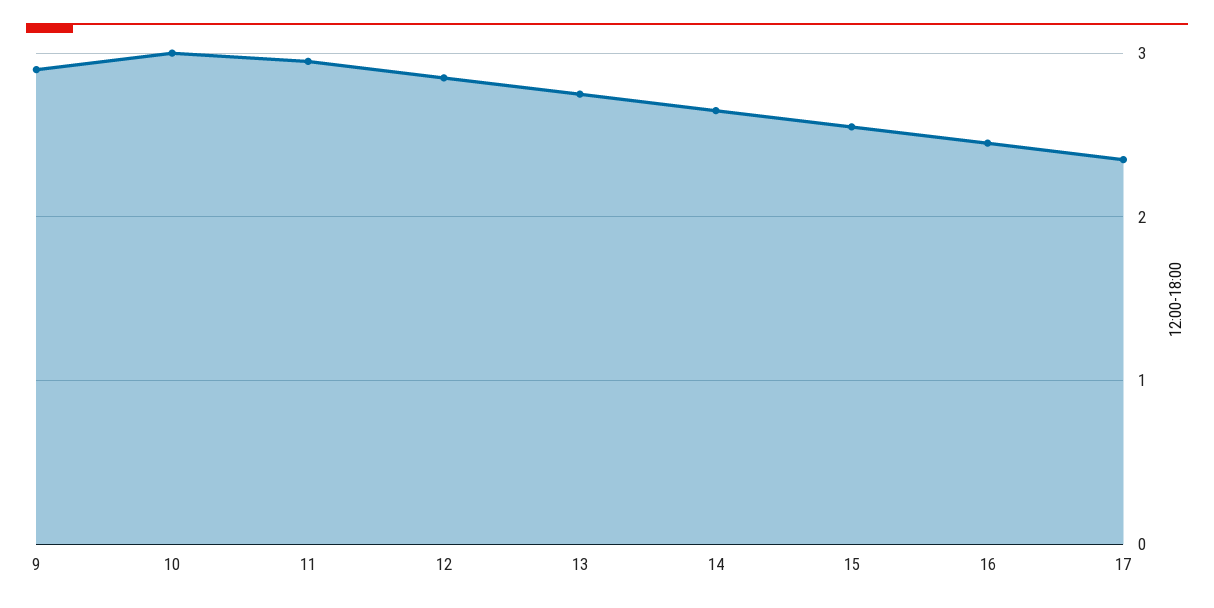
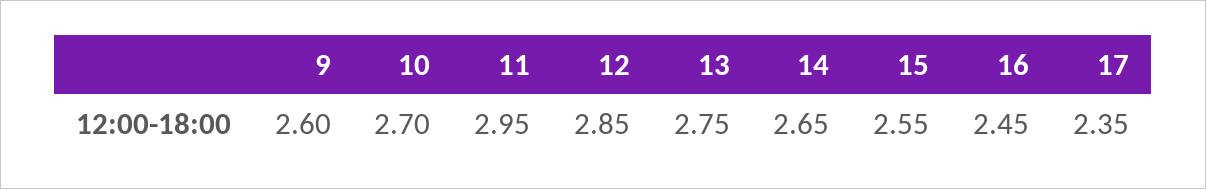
  {
-   "9": 2.9,
+   "9": 2.6,
-   "10": 3,
+   "10": 2.7,
    "11": 2.95,
    "12": 2.85,
    "13": 2.75,
    "14": 2.65,
    "15": 2.55,
    "16": 2.45,
    "17": 2.35
  }

